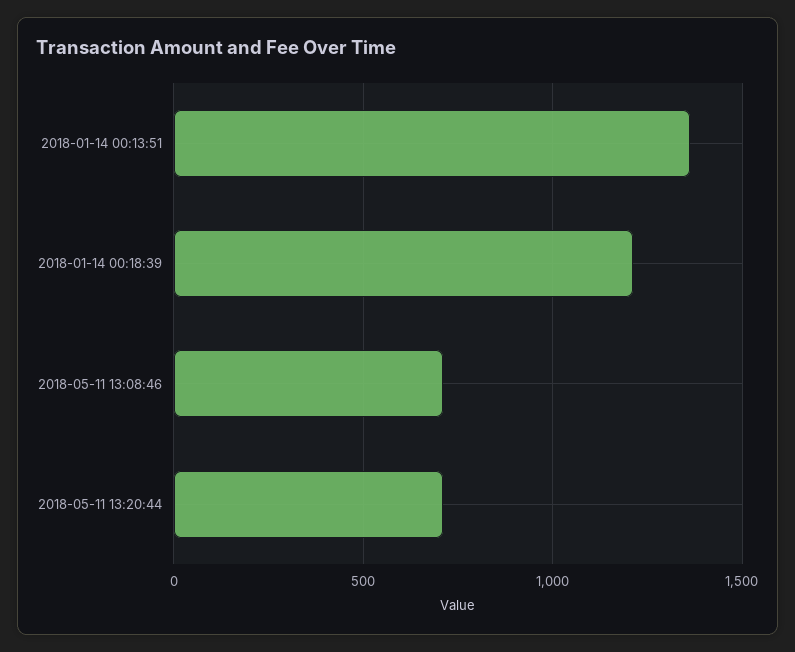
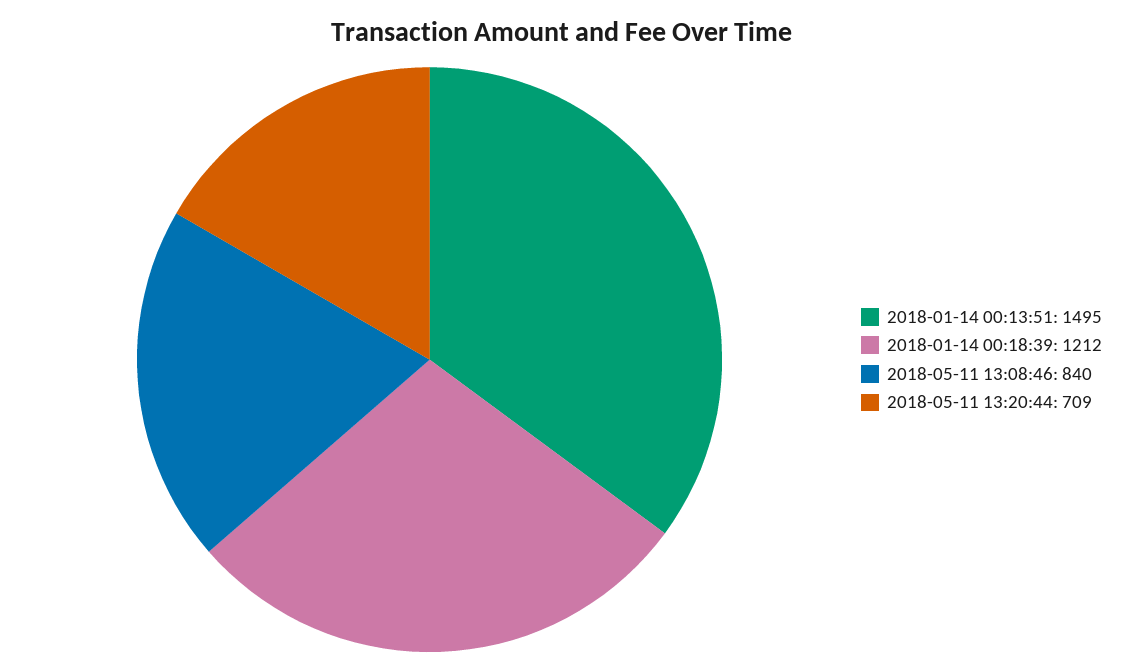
  {
-   "2018-01-14 00:13:51": 1350,
+   "2018-01-14 00:13:51": 1495,
    "2018-01-14 00:18:39": 1212,
-   "2018-05-11 13:08:46": 700,
+   "2018-05-11 13:08:46": 840,
    "2018-05-11 13:20:44": 709
  }

